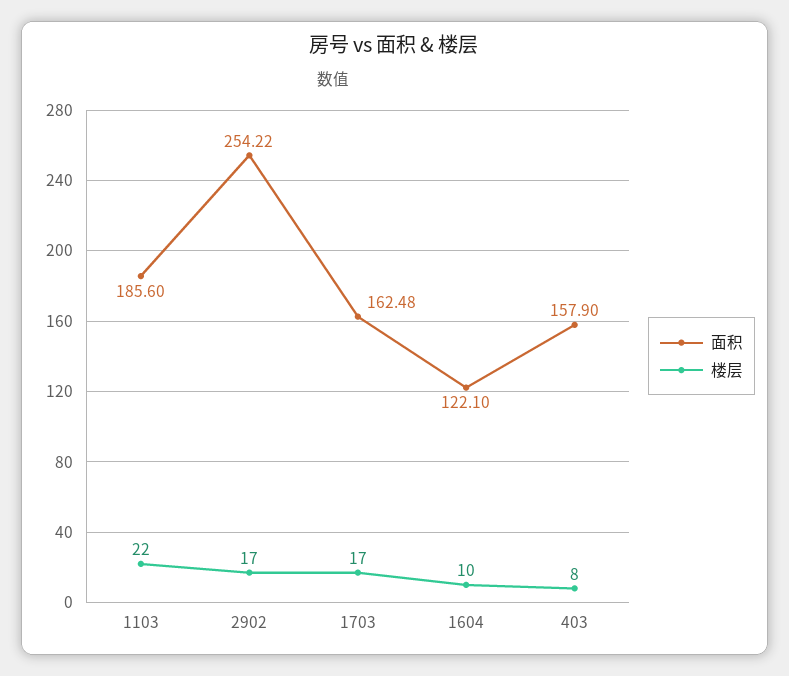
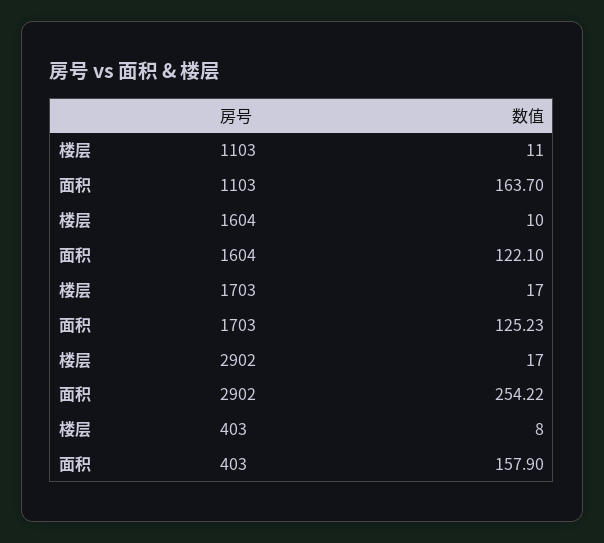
  {
    "面积": {
-     "1103": 185.6,
+     "1103": 163.7,
      "2902": 254.22,
-     "1703": 162.48,
+     "1703": 125.23,
      "1604": 122.1,
      "403": 157.9
    },
    "楼层": {
-     "1103": 22,
+     "1103": 11,
      "2902": 17,
      "1703": 17,
      "1604": 10,
      "403": 8
    }
  }

